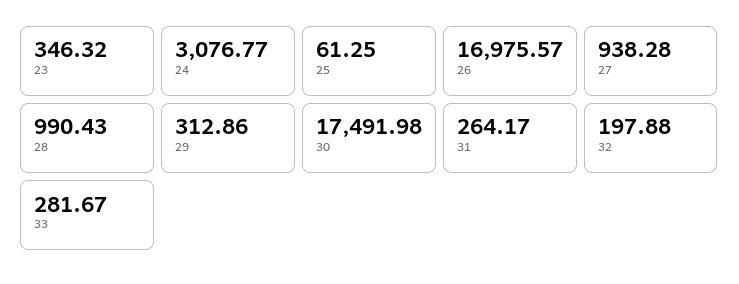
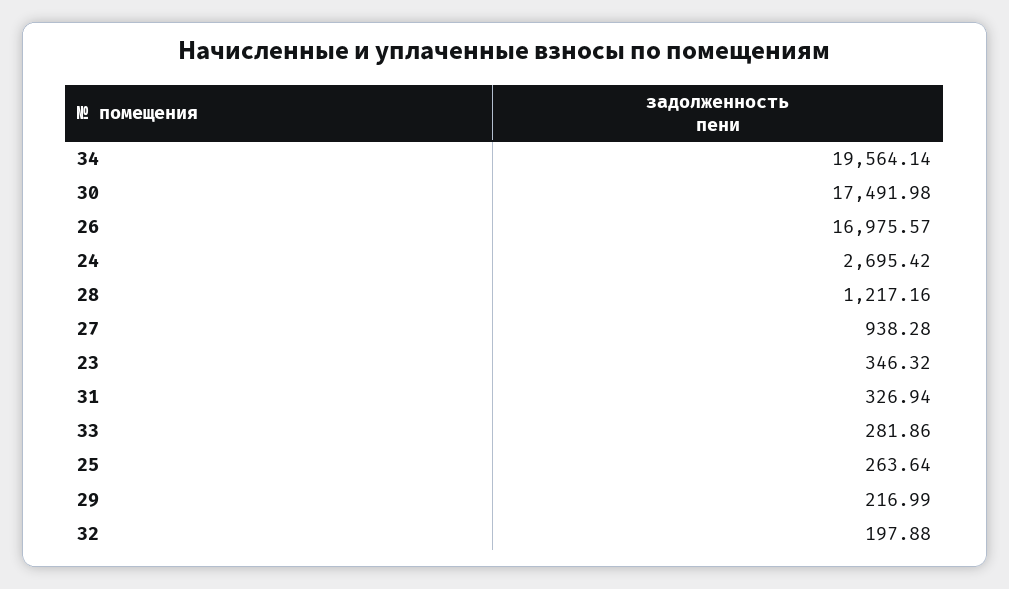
  {
    "23": 346.32,
-   "24": 3076.77,
+   "24": 2695.42,
-   "25": 61.25,
+   "25": 263.64,
    "26": 16975.57,
    "27": 938.28,
-   "28": 990.43,
+   "28": 1217.16,
-   "29": 312.86,
+   "29": 216.99,
    "30": 17491.98,
-   "31": 264.17,
+   "31": 326.94,
    "32": 197.88,
-   "33": 281.67
+   "33": 281.86,
+   "34": 19564.14
  }

